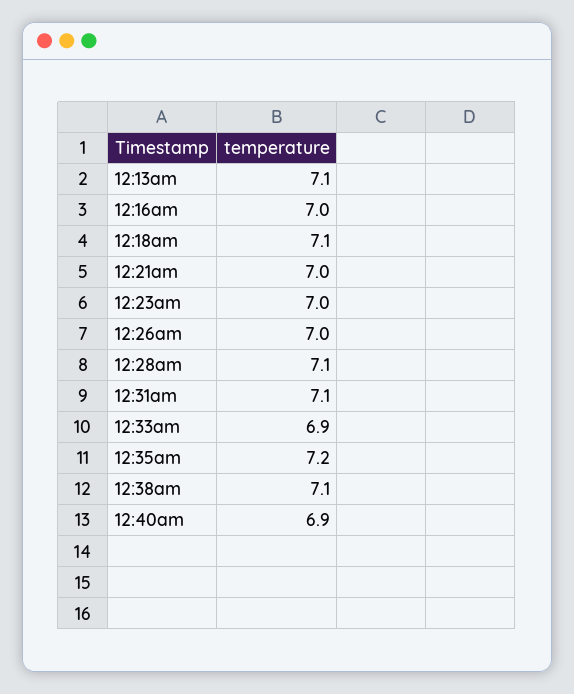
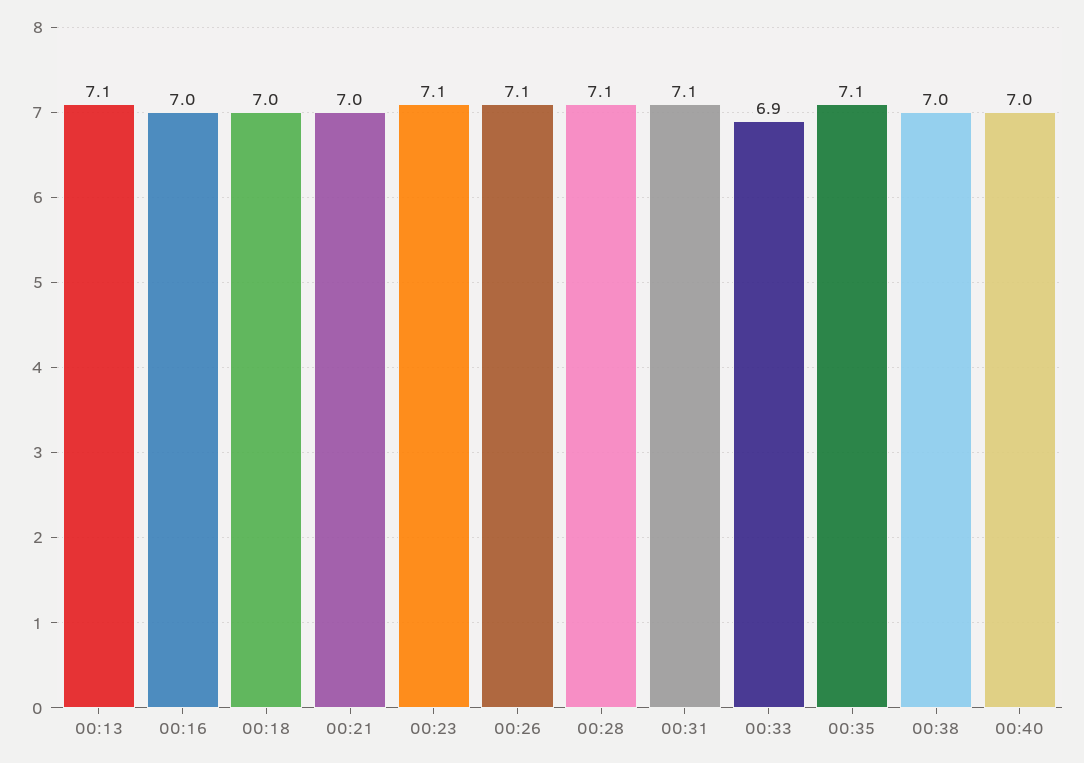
  {
    "12:13am": 7.1,
    "12:16am": 7,
-   "12:18am": 7.1,
+   "12:18am": 7,
    "12:21am": 7,
-   "12:23am": 7,
+   "12:23am": 7.1,
-   "12:26am": 7,
+   "12:26am": 7.1,
    "12:28am": 7.1,
    "12:31am": 7.1,
    "12:33am": 6.9,
-   "12:35am": 7.2,
+   "12:35am": 7.1,
-   "12:38am": 7.1,
+   "12:38am": 7,
-   "12:40am": 6.9
+   "12:40am": 7
  }

